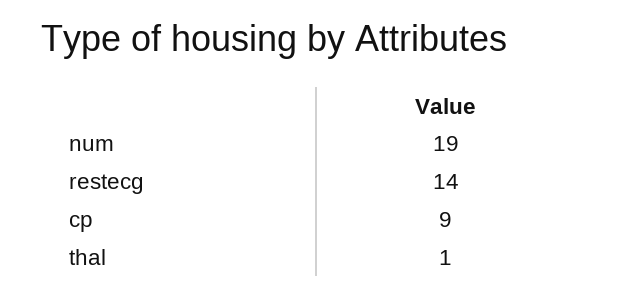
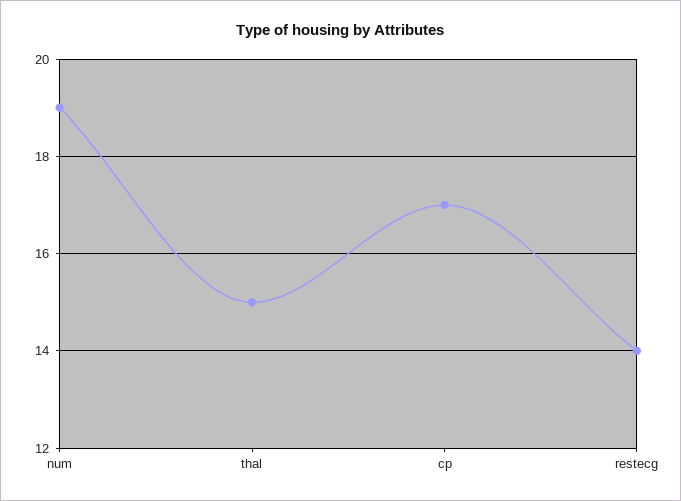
  {
    "num": 19,
    "restecg": 14,
-   "cp": 9,
+   "cp": 17,
-   "thal": 1
+   "thal": 15
  }

